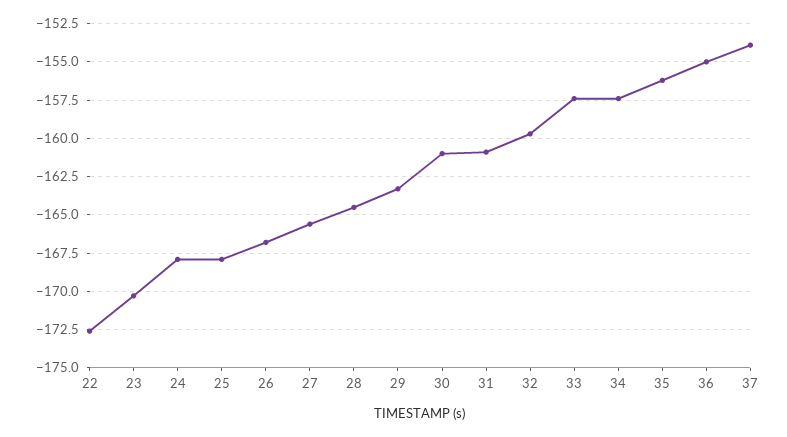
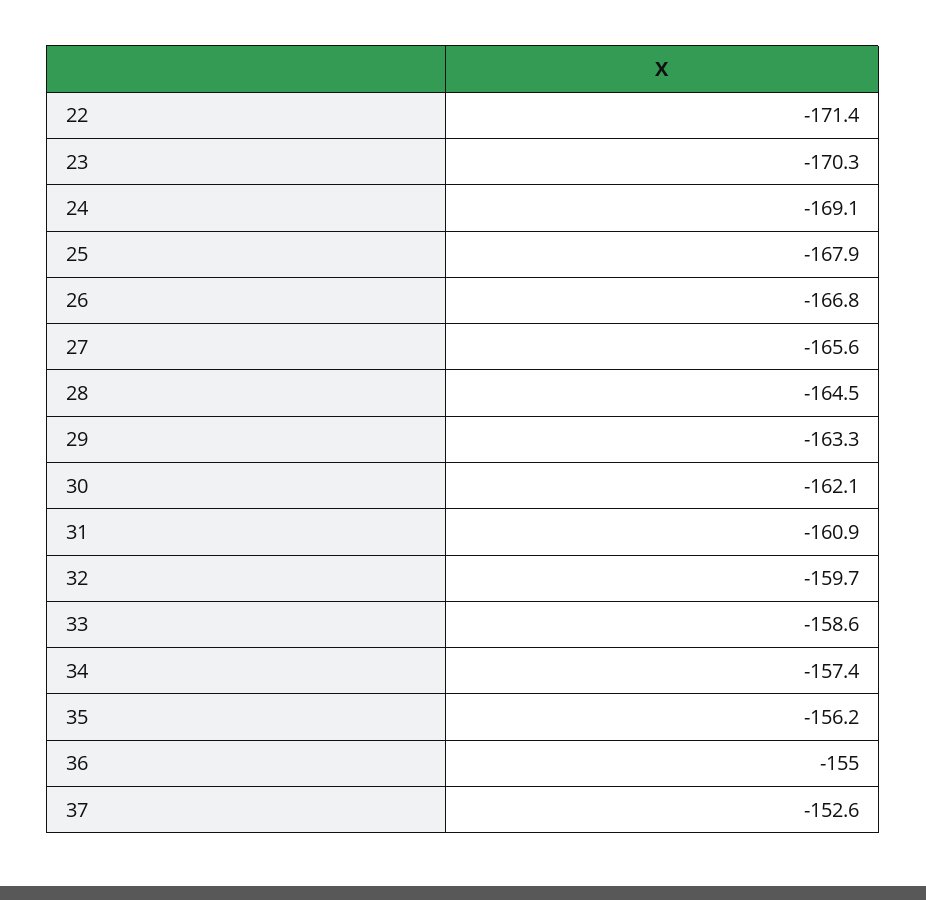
  {
-   "22": -172.5,
+   "22": -171.4,
    "23": -170.3,
-   "24": -168,
+   "24": -169.1,
    "25": -167.9,
    "26": -166.8,
    "27": -165.6,
    "28": -164.5,
    "29": -163.3,
-   "30": -161,
+   "30": -162.1,
    "31": -160.9,
    "32": -159.7,
-   "33": -157.5,
+   "33": -158.6,
    "34": -157.4,
    "35": -156.2,
    "36": -155,
-   "37": -154
+   "37": -152.6
  }

